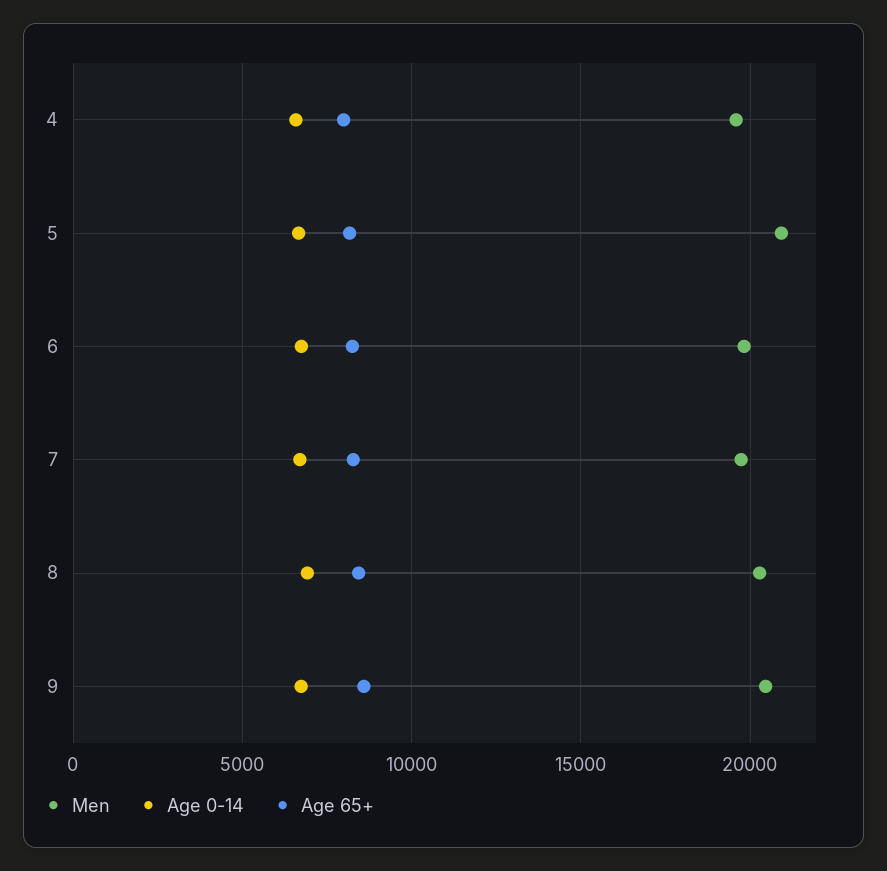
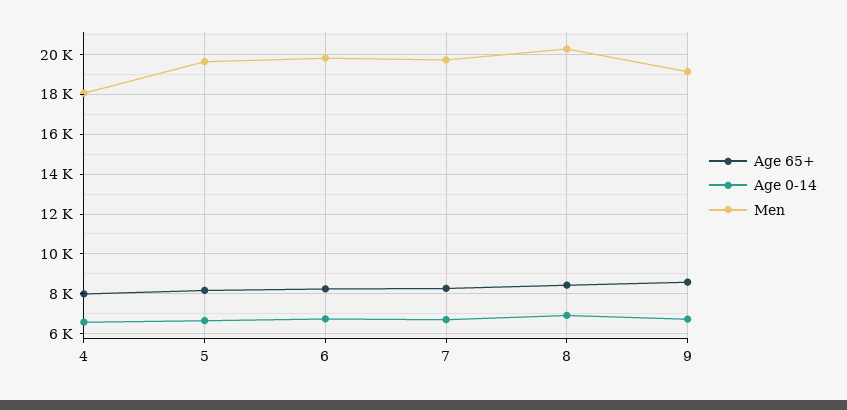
  {
    "Men": {
-     "4": 19500,
+     "4": 18000,
-     "5": 21000,
+     "5": 19500,
      "6": 20000,
      "7": 19500,
      "8": 20500,
-     "9": 20500
+     "9": 19000
    },
    "Age 0-14": {
      "4": 6500,
      "5": 6500,
      "6": 6500,
      "7": 6500,
      "8": 7000,
      "9": 6500
    },
    "Age 65+": {
      "4": 8000,
      "5": 8000,
      "6": 8500,
      "7": 8500,
      "8": 8500,
      "9": 8500
    }
  }

